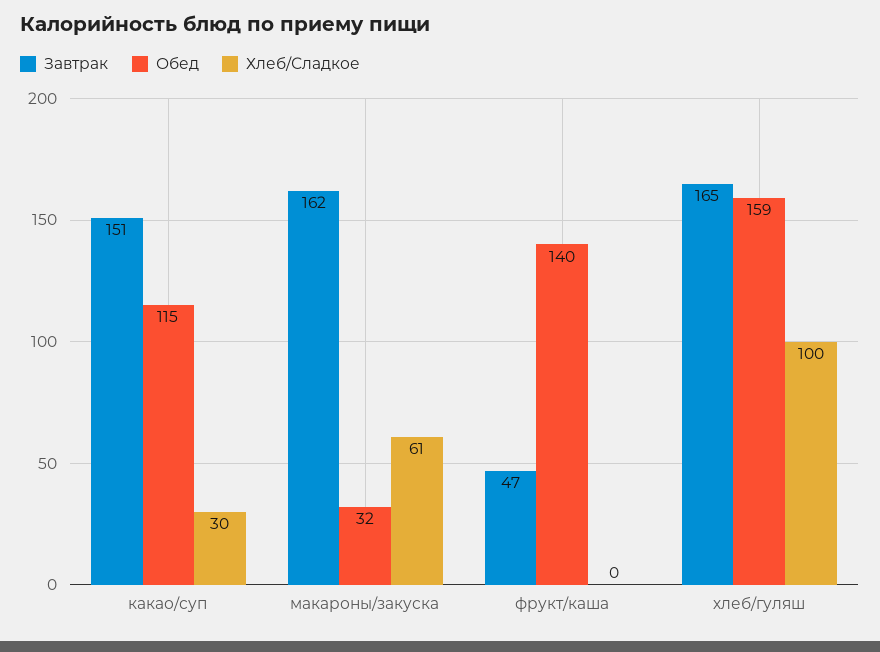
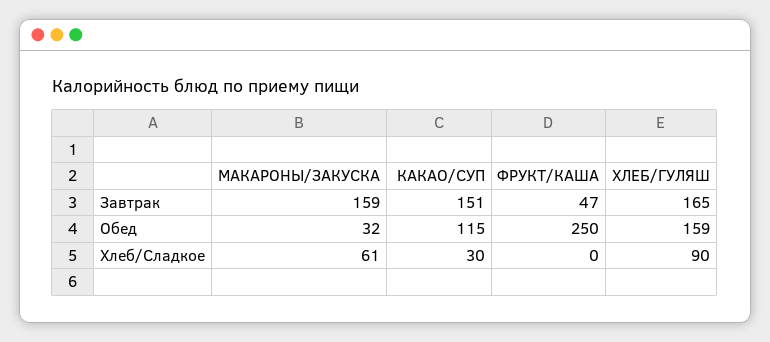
  {
    "Завтрак": {
      "какао/суп": 151,
-     "макароны/закуска": 162,
+     "макароны/закуска": 159,
      "фрукт/каша": 47,
      "хлеб/гуляш": 165
    },
    "Обед": {
      "какао/суп": 115,
      "макароны/закуска": 32,
-     "фрукт/каша": 140,
+     "фрукт/каша": 250,
      "хлеб/гуляш": 159
    },
    "Хлеб/Сладкое": {
      "какао/суп": 30,
      "макароны/закуска": 61,
      "фрукт/каша": 0,
-     "хлеб/гуляш": 100
+     "хлеб/гуляш": 90
    }
  }

